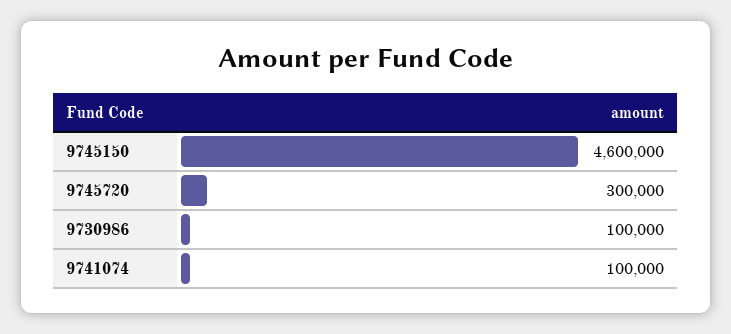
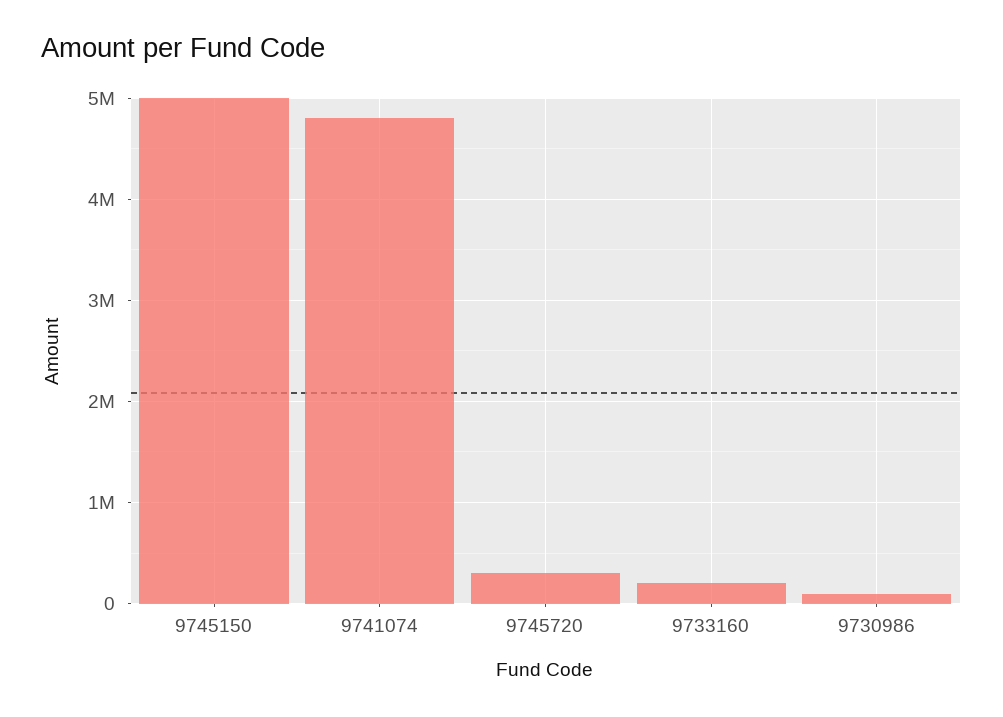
  {
-   "9745150": 4600000,
+   "9745150": 5000000,
    "9745720": 300000,
    "9730986": 100000,
-   "9741074": 100000
+   "9741074": 4800000,
+   "9733160": 200000
  }

